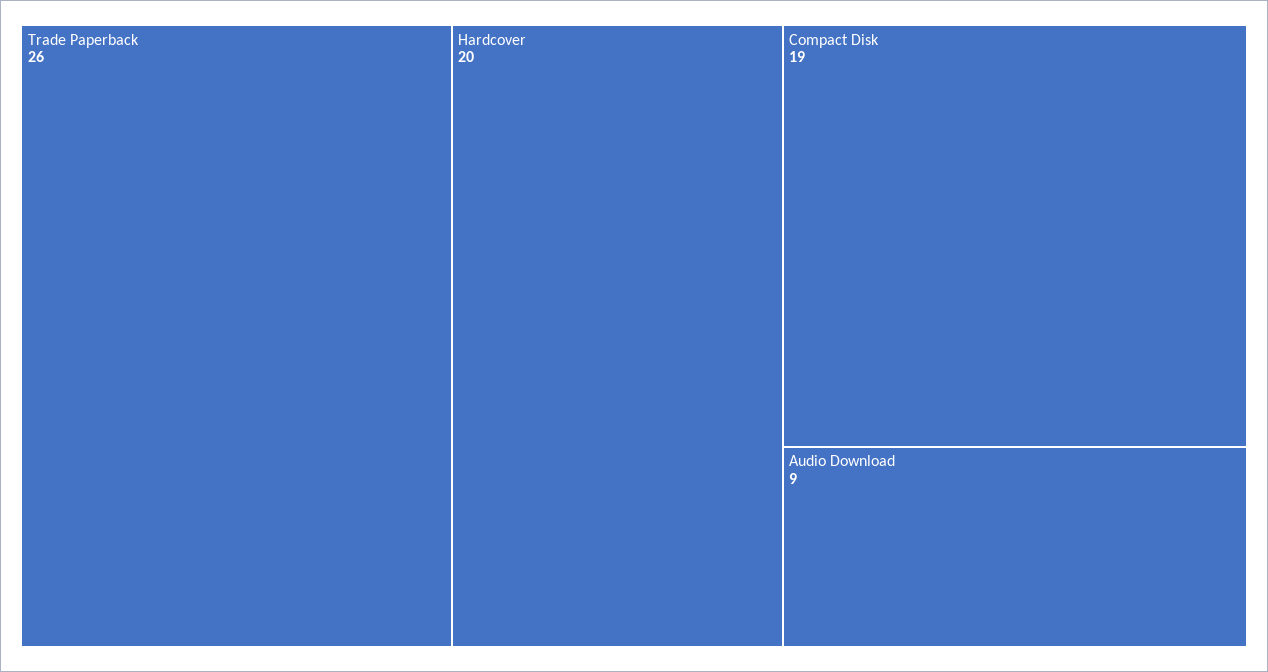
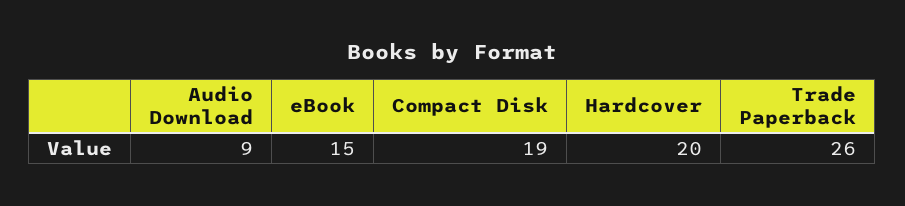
  {
    "Trade Paperback": 26,
    "Hardcover": 20,
    "Compact Disk": 19,
-   "Audio Download": 9
+   "Audio Download": 9,
+   "eBook": 15
  }

